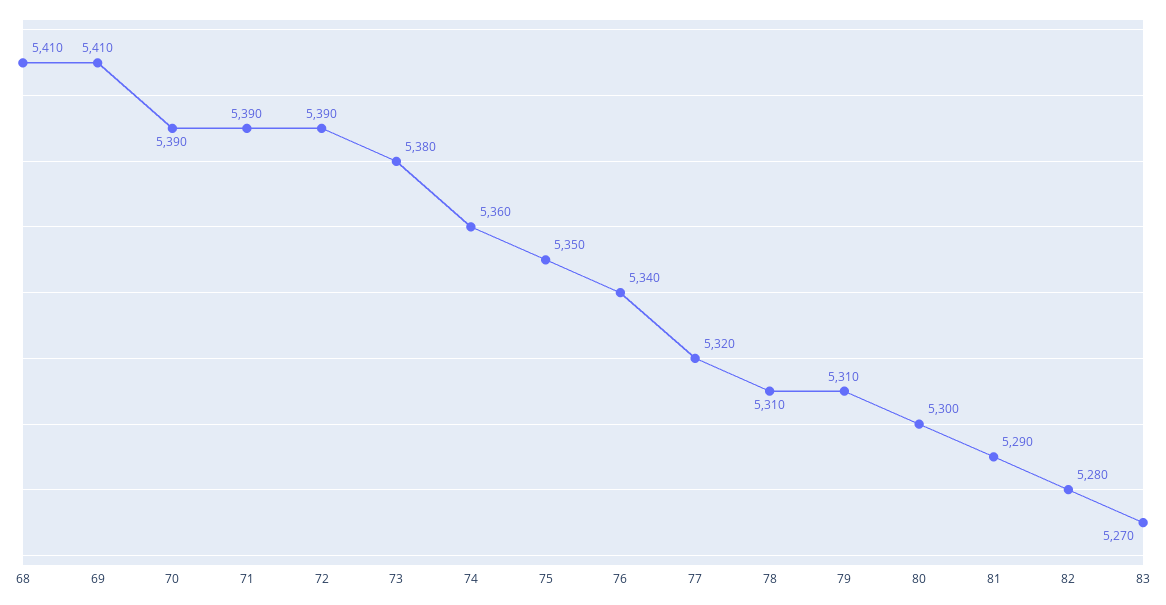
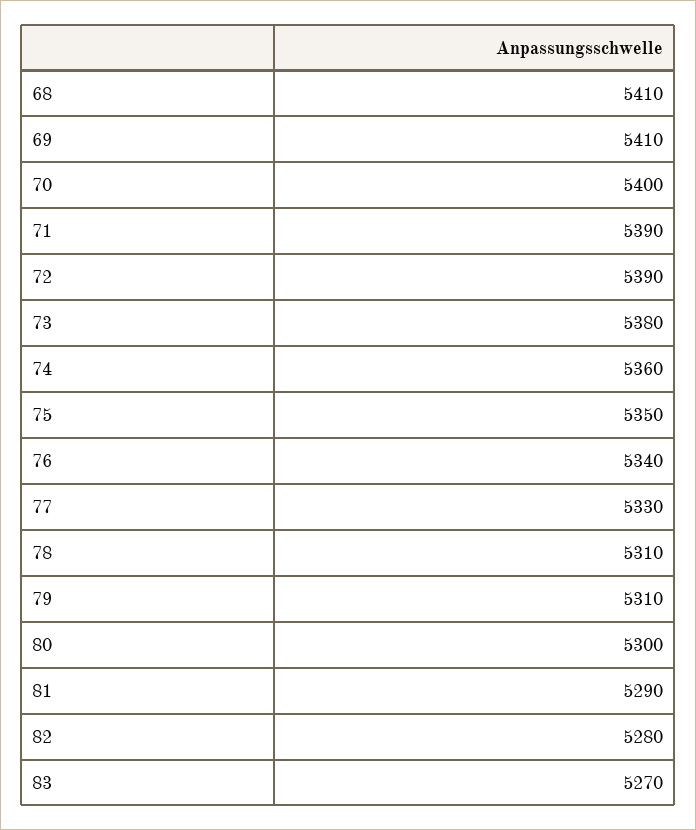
  {
    "68": 5410,
    "69": 5410,
-   "70": 5390,
+   "70": 5400,
    "71": 5390,
    "72": 5390,
    "73": 5380,
    "74": 5360,
    "75": 5350,
    "76": 5340,
-   "77": 5320,
+   "77": 5330,
    "78": 5310,
    "79": 5310,
    "80": 5300,
    "81": 5290,
    "82": 5280,
    "83": 5270
  }

